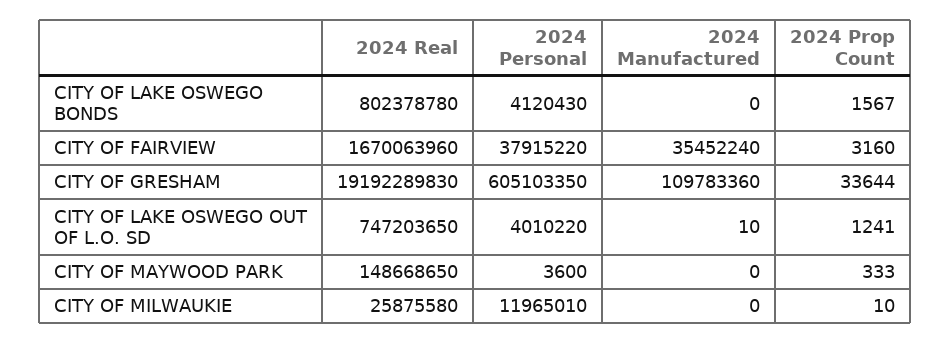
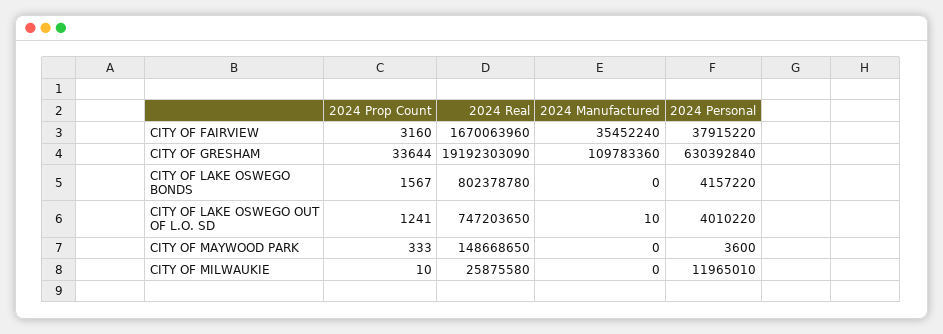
  {
    "2024 Real": {
      "CITY OF LAKE OSWEGO BONDS": 802378780,
      "CITY OF FAIRVIEW": 1670063960,
-     "CITY OF GRESHAM": 19192289830,
+     "CITY OF GRESHAM": 19192303090,
      "CITY OF LAKE OSWEGO OUT OF L.O. SD": 747203650,
      "CITY OF MAYWOOD PARK": 148668650,
      "CITY OF MILWAUKIE": 25875580
    },
    "2024 Personal": {
-     "CITY OF LAKE OSWEGO BONDS": 4120430,
+     "CITY OF LAKE OSWEGO BONDS": 4157220,
      "CITY OF FAIRVIEW": 37915220,
-     "CITY OF GRESHAM": 605103350,
+     "CITY OF GRESHAM": 630392840,
      "CITY OF LAKE OSWEGO OUT OF L.O. SD": 4010220,
      "CITY OF MAYWOOD PARK": 3600,
      "CITY OF MILWAUKIE": 11965010
    },
    "2024 Manufactured": {
      "CITY OF LAKE OSWEGO BONDS": 0,
      "CITY OF FAIRVIEW": 35452240,
      "CITY OF GRESHAM": 109783360,
      "CITY OF LAKE OSWEGO OUT OF L.O. SD": 10,
      "CITY OF MAYWOOD PARK": 0,
      "CITY OF MILWAUKIE": 0
    },
    "2024 Prop Count": {
      "CITY OF LAKE OSWEGO BONDS": 1567,
      "CITY OF FAIRVIEW": 3160,
      "CITY OF GRESHAM": 33644,
      "CITY OF LAKE OSWEGO OUT OF L.O. SD": 1241,
      "CITY OF MAYWOOD PARK": 333,
      "CITY OF MILWAUKIE": 10
    }
  }

